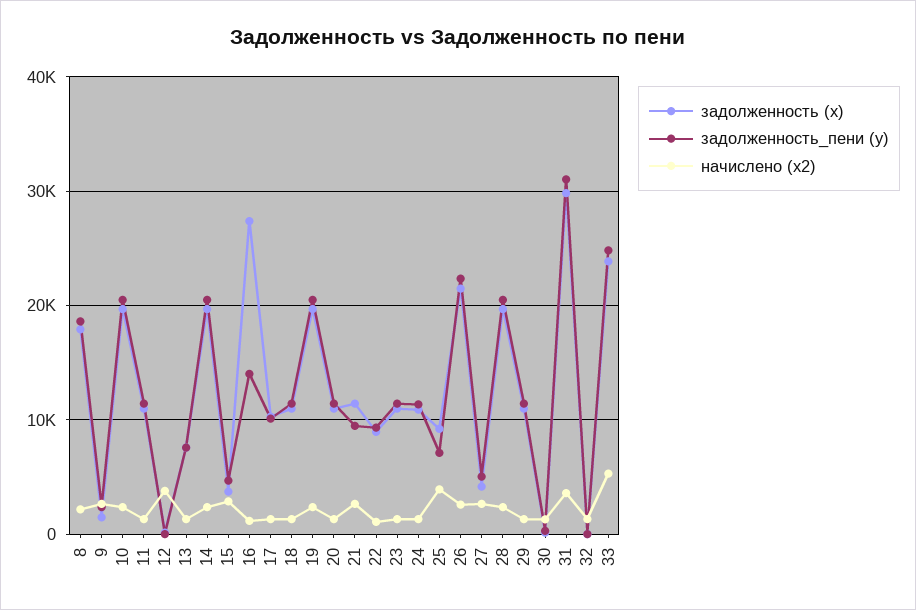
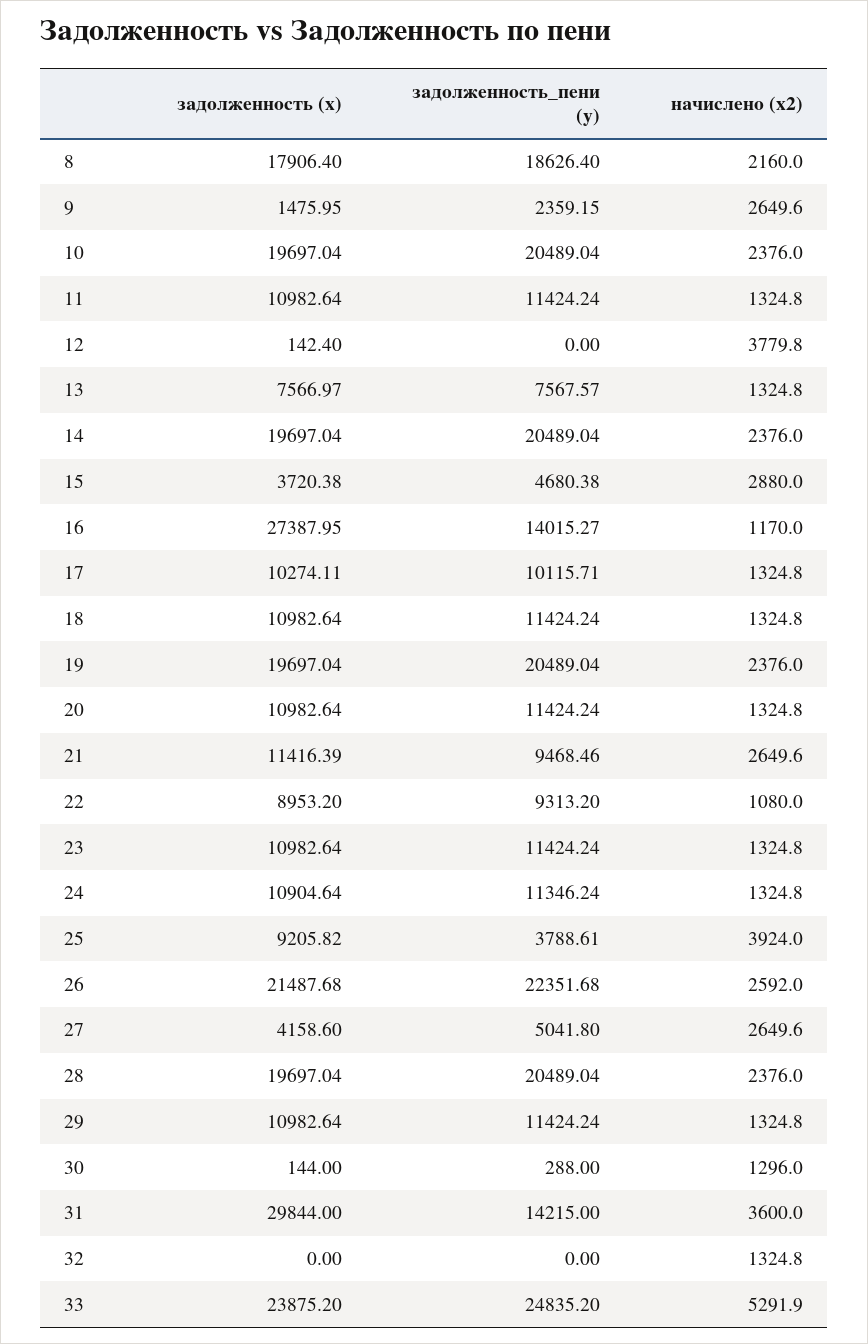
  {
    "задолженность (x)": {
      "8": 17906.4,
      "9": 1475.95,
      "10": 19697.04,
      "11": 10982.64,
      "12": 142.4,
      "13": 7566.97,
      "14": 19697.04,
      "15": 3720.38,
      "16": 27387.95,
      "17": 10274.11,
      "18": 10982.64,
      "19": 19697.04,
      "20": 10982.64,
      "21": 11416.39,
      "22": 8953.2,
      "23": 10982.64,
      "24": 10904.64,
      "25": 9205.82,
      "26": 21487.68,
      "27": 4158.6,
      "28": 19697.04,
      "29": 10982.64,
      "30": 144,
      "31": 29844,
      "32": 0,
      "33": 23875.2
    },
    "задолженность_пени (y)": {
      "8": 18626.4,
      "9": 2359.15,
      "10": 20489.04,
      "11": 11424.24,
      "12": 0,
      "13": 7567.57,
      "14": 20489.04,
      "15": 4680.38,
      "16": 14015.27,
      "17": 10115.71,
      "18": 11424.24,
      "19": 20489.04,
      "20": 11424.24,
      "21": 9468.46,
      "22": 9313.2,
      "23": 11424.24,
      "24": 11346.24,
-     "25": 7000,
+     "25": 3788.61,
      "26": 22351.68,
      "27": 5041.8,
      "28": 20489.04,
      "29": 11424.24,
      "30": 288,
-     "31": 31000,
+     "31": 14215,
      "32": 0,
      "33": 24835.2
    },
    "начислено (x2)": {
      "8": 2160,
      "9": 2649.6,
      "10": 2376,
      "11": 1324.8,
      "12": 3779.8,
      "13": 1324.8,
      "14": 2376,
      "15": 2880,
      "16": 1170,
      "17": 1324.8,
      "18": 1324.8,
      "19": 2376,
      "20": 1324.8,
      "21": 2649.6,
      "22": 1080,
      "23": 1324.8,
      "24": 1324.8,
      "25": 3924,
      "26": 2592,
      "27": 2649.6,
      "28": 2376,
      "29": 1324.8,
      "30": 1296,
      "31": 3600,
      "32": 1324.8,
      "33": 5291.9
    }
  }

